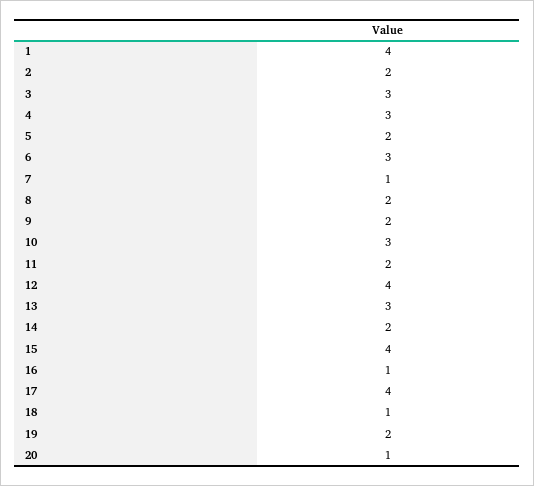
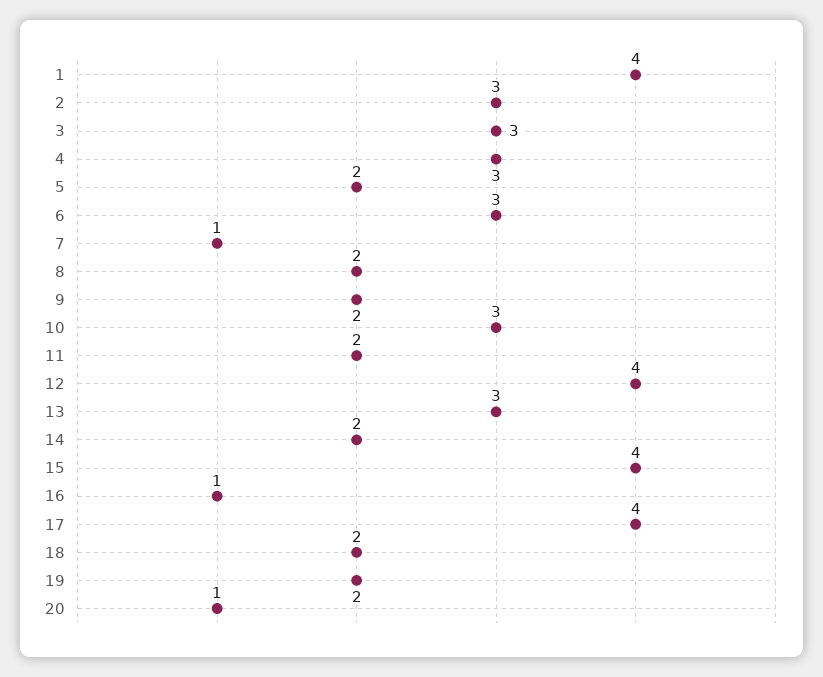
  {
    "1": 4,
-   "2": 2,
+   "2": 3,
    "3": 3,
    "4": 3,
    "5": 2,
    "6": 3,
    "7": 1,
    "8": 2,
    "9": 2,
    "10": 3,
    "11": 2,
    "12": 4,
    "13": 3,
    "14": 2,
    "15": 4,
    "16": 1,
    "17": 4,
-   "18": 1,
+   "18": 2,
    "19": 2,
    "20": 1
  }

